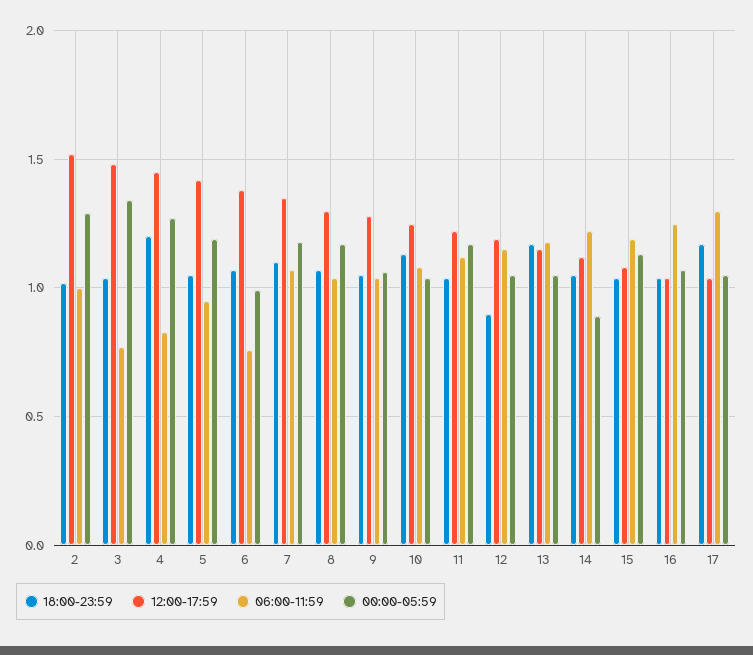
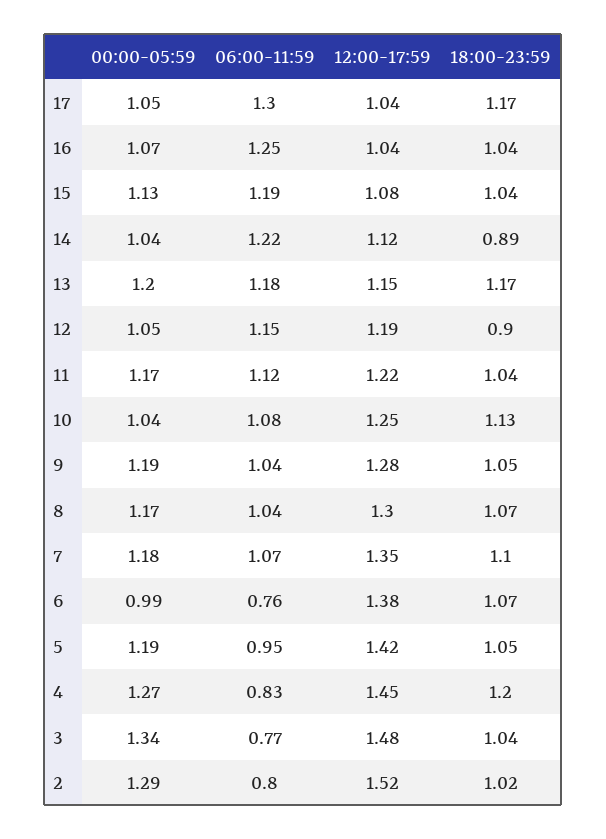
  {
    "18:00-23:59": {
      "2": 1.02,
      "3": 1.04,
      "4": 1.2,
      "5": 1.05,
      "6": 1.07,
      "7": 1.1,
      "8": 1.07,
      "9": 1.05,
      "10": 1.13,
      "11": 1.04,
      "12": 0.9,
      "13": 1.17,
-     "14": 1.05,
+     "14": 0.89,
      "15": 1.04,
      "16": 1.04,
      "17": 1.17
    },
    "12:00-17:59": {
      "2": 1.52,
      "3": 1.48,
      "4": 1.45,
      "5": 1.42,
      "6": 1.38,
      "7": 1.35,
      "8": 1.3,
      "9": 1.28,
      "10": 1.25,
      "11": 1.22,
      "12": 1.19,
      "13": 1.15,
      "14": 1.12,
      "15": 1.08,
      "16": 1.04,
      "17": 1.04
    },
    "06:00-11:59": {
-     "2": 1,
+     "2": 0.8,
      "3": 0.77,
      "4": 0.83,
      "5": 0.95,
      "6": 0.76,
      "7": 1.07,
      "8": 1.04,
      "9": 1.04,
      "10": 1.08,
      "11": 1.12,
      "12": 1.15,
      "13": 1.18,
      "14": 1.22,
      "15": 1.19,
      "16": 1.25,
      "17": 1.3
    },
    "00:00-05:59": {
      "2": 1.29,
      "3": 1.34,
      "4": 1.27,
      "5": 1.19,
      "6": 0.99,
      "7": 1.18,
      "8": 1.17,
-     "9": 1.05,
+     "9": 1.19,
      "10": 1.04,
      "11": 1.17,
      "12": 1.05,
-     "13": 1.05,
+     "13": 1.2,
-     "14": 0.9,
+     "14": 1.04,
      "15": 1.13,
      "16": 1.07,
      "17": 1.05
    }
  }

